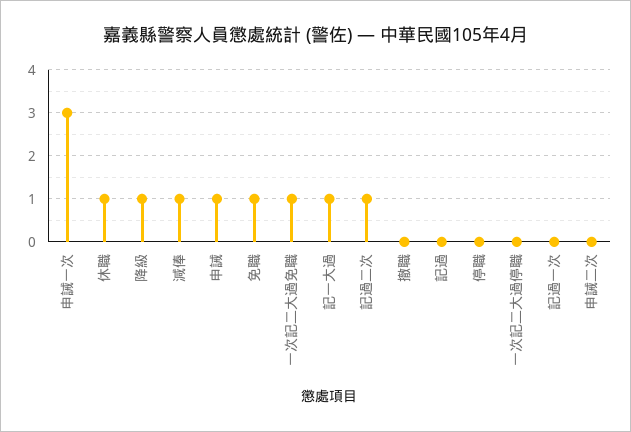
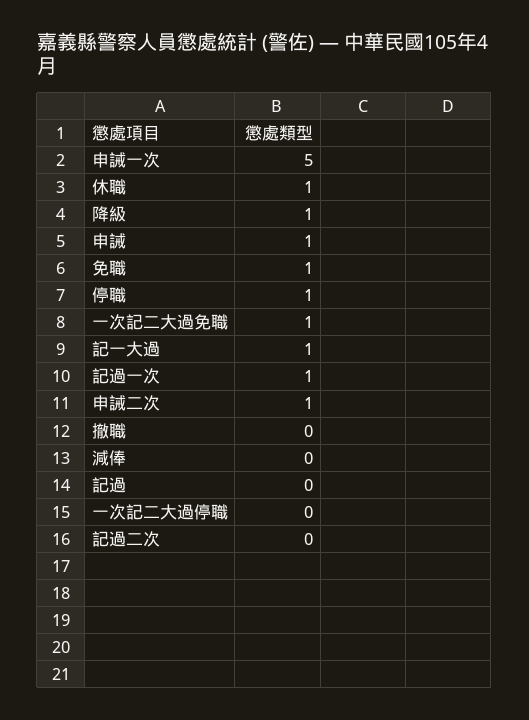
  {
-   "申誡一次": 3,
+   "申誡一次": 5,
    "休職": 1,
    "降級": 1,
-   "減俸": 1,
+   "減俸": 0,
    "申誡": 1,
    "免職": 1,
    "一次記二大過免職": 1,
    "記一大過": 1,
-   "記過二次": 1,
+   "記過二次": 0,
    "撤職": 0,
    "記過": 0,
-   "停職": 0,
+   "停職": 1,
    "一次記二大過停職": 0,
-   "記過一次": 0,
+   "記過一次": 1,
-   "申誡二次": 0
+   "申誡二次": 1
  }

